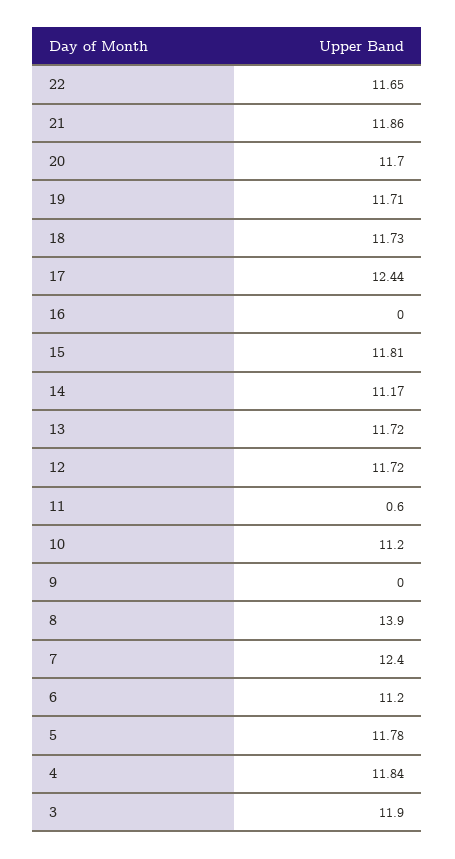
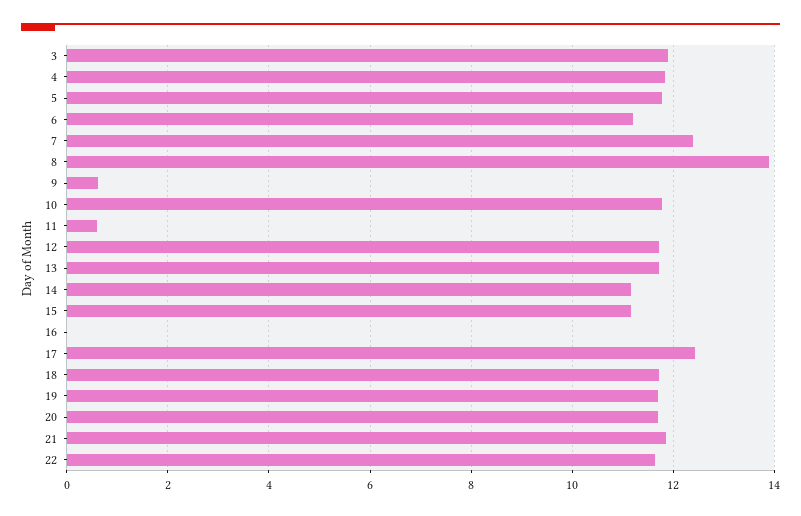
  {
    "22": 11.65,
    "21": 11.86,
    "20": 11.7,
    "19": 11.71,
    "18": 11.73,
    "17": 12.44,
    "16": 0,
-   "15": 11.81,
+   "15": 11.2,
    "14": 11.17,
    "13": 11.72,
    "12": 11.72,
    "11": 0.6,
-   "10": 11.2,
+   "10": 11.8,
-   "9": 0,
+   "9": 0.6,
    "8": 13.9,
    "7": 12.4,
    "6": 11.2,
    "5": 11.78,
    "4": 11.84,
    "3": 11.9
  }

